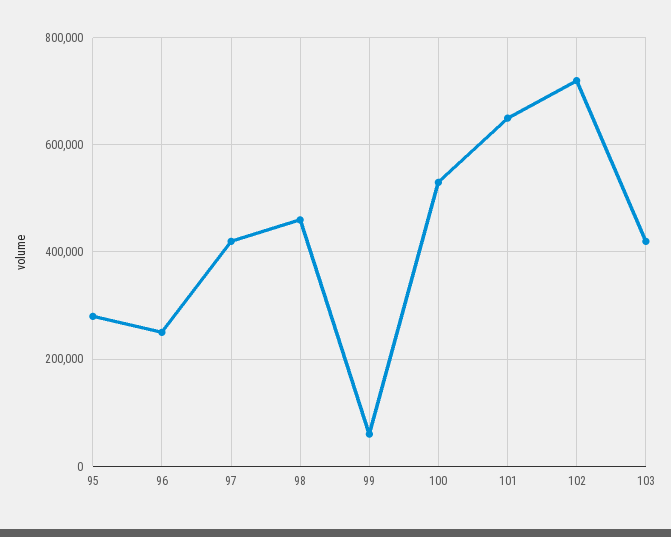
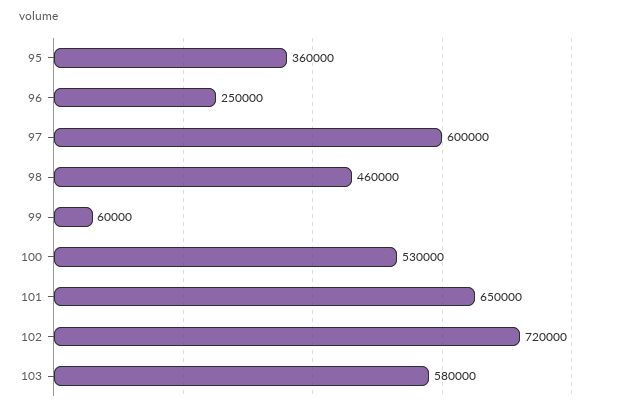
  {
-   "95": 280000,
+   "95": 360000,
    "96": 250000,
-   "97": 420000,
+   "97": 600000,
    "98": 460000,
    "99": 60000,
    "100": 530000,
    "101": 650000,
    "102": 720000,
-   "103": 420000
+   "103": 580000
  }

